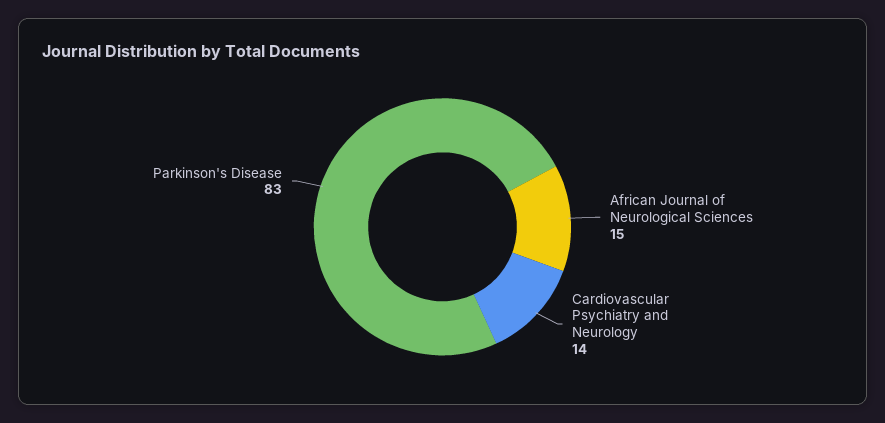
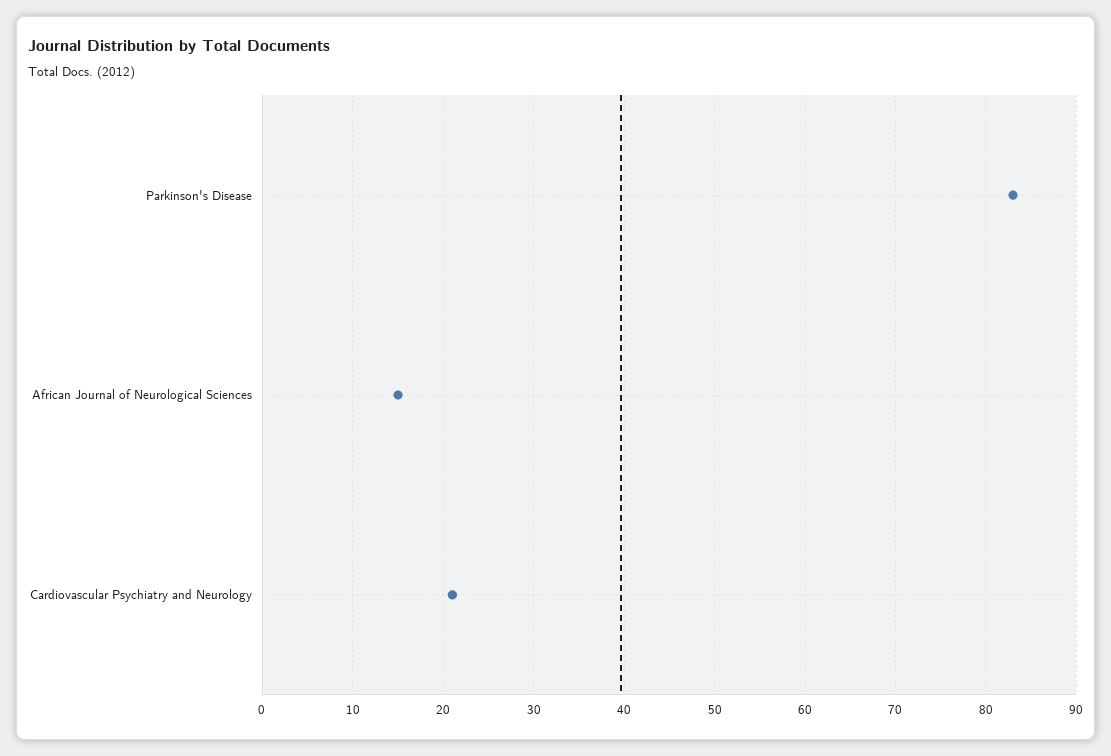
  {
    "African Journal of Neurological Sciences": 15,
-   "Cardiovascular Psychiatry and Neurology": 14,
+   "Cardiovascular Psychiatry and Neurology": 21,
    "Parkinson's Disease": 83
  }

